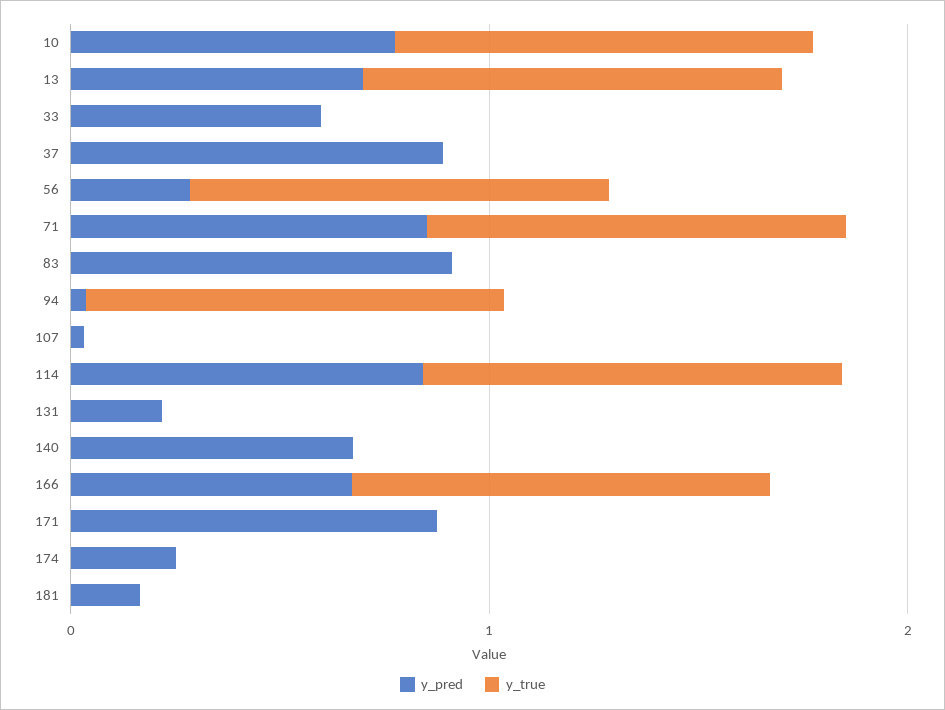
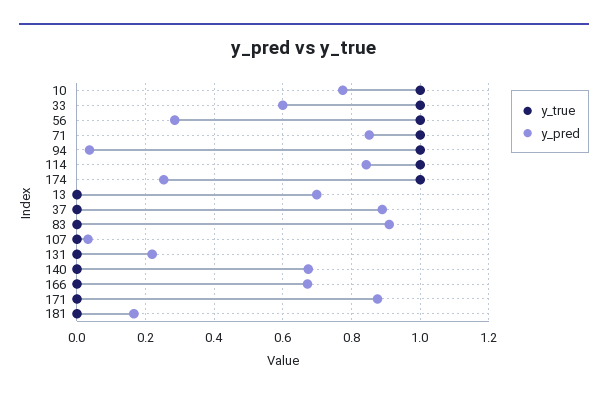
  {
    "y_pred": {
      "10": 0.78,
      "13": 0.7,
      "33": 0.6,
      "37": 0.88,
      "56": 0.28,
      "71": 0.86,
      "83": 0.92,
      "94": 0.04,
      "107": 0.04,
      "114": 0.84,
      "131": 0.22,
      "140": 0.68,
      "166": 0.68,
      "171": 0.88,
      "174": 0.26,
      "181": 0.16
    },
    "y_true": {
      "10": 1,
-     "13": 1,
+     "13": 0,
-     "33": 0,
+     "33": 1,
      "37": 0,
      "56": 1,
      "71": 1,
      "83": 0,
      "94": 1,
      "107": 0,
      "114": 1,
      "131": 0,
      "140": 0,
-     "166": 1,
+     "166": 0,
      "171": 0,
-     "174": 0,
+     "174": 1,
      "181": 0
    }
  }

